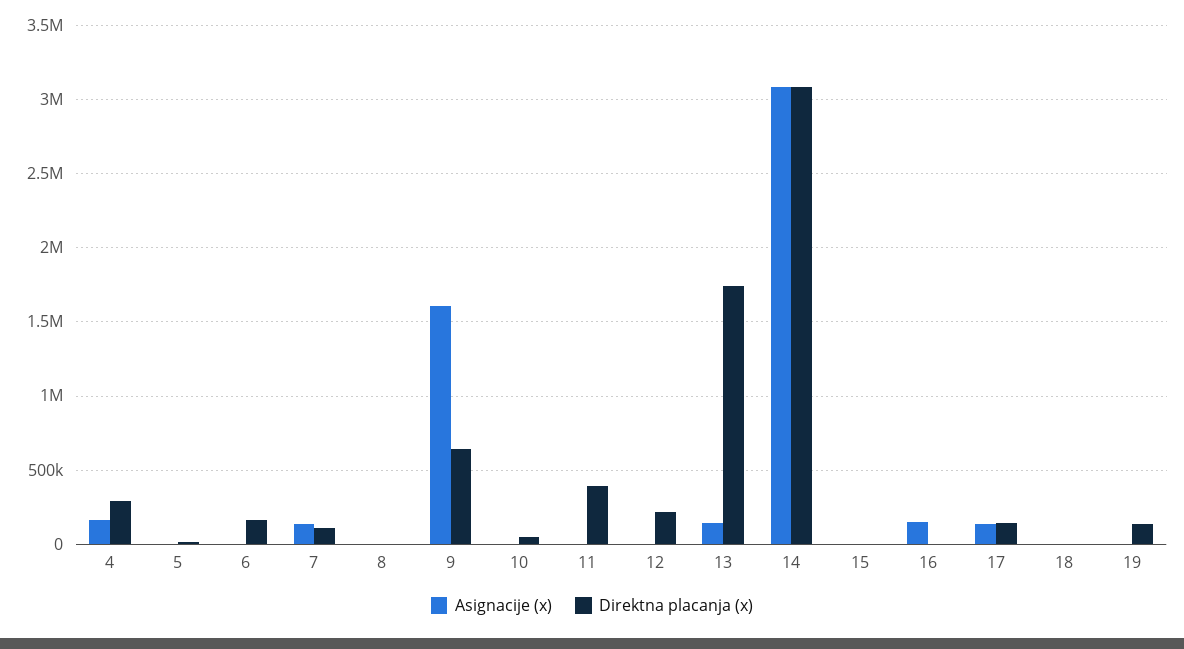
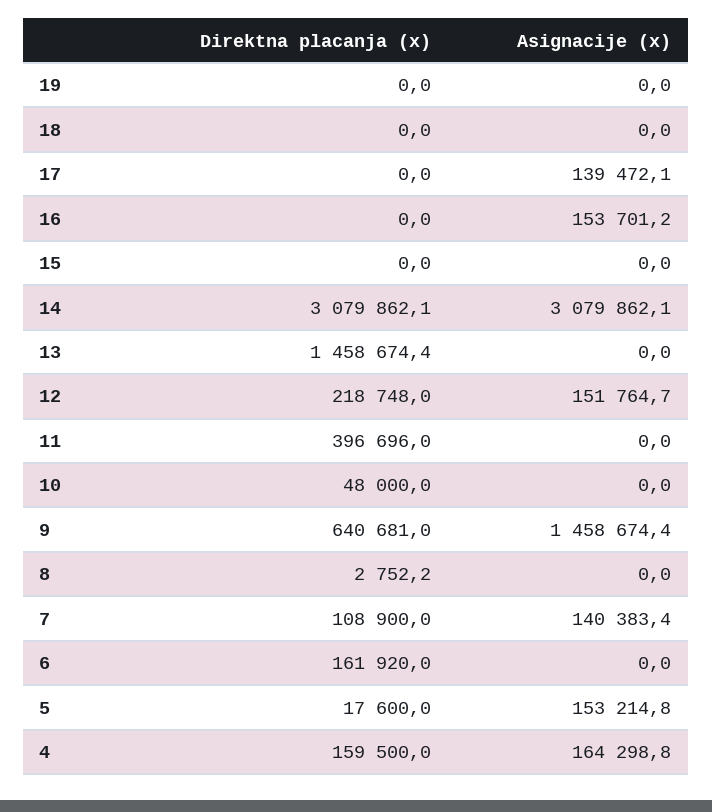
  {
    "Asignacije (x)": {
      "4": 164298.8,
-     "5": 0,
+     "5": 153214.8,
      "6": 0,
      "7": 140383.4,
      "8": 0,
-     "9": 1600000,
+     "9": 1458674.4,
      "10": 0,
      "11": 0,
-     "12": 0,
+     "12": 151764.7,
-     "13": 150000,
+     "13": 0,
      "14": 3079862.1,
      "15": 0,
      "16": 153701.2,
      "17": 139472.1,
      "18": 0,
      "19": 0
    },
    "Direktna placanja (x)": {
-     "4": 300000,
+     "4": 159500,
      "5": 17600,
      "6": 161920,
      "7": 108900,
      "8": 2752.2,
      "9": 640681,
      "10": 48000,
      "11": 396696,
      "12": 218748,
-     "13": 1750000,
+     "13": 1458674.4,
      "14": 3079862.1,
      "15": 0,
      "16": 0,
-     "17": 150000,
+     "17": 0,
      "18": 0,
-     "19": 150000
+     "19": 0
    }
  }

